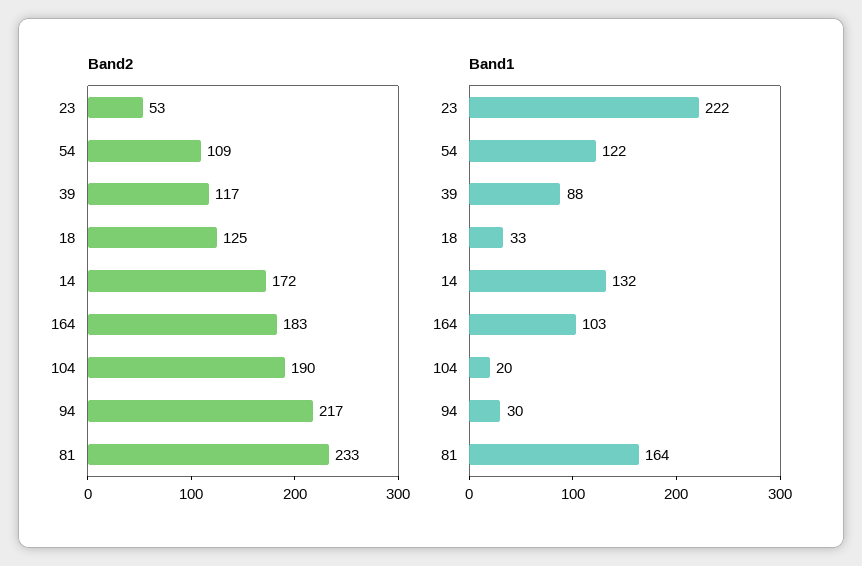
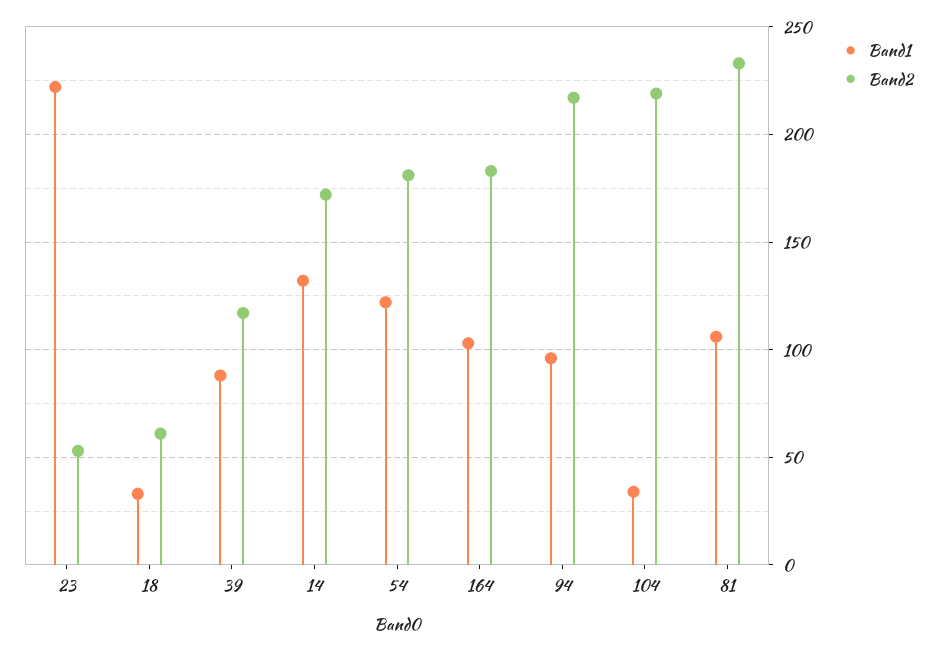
  {
    "Band2": {
      "23": 53,
-     "54": 109,
+     "54": 180,
      "39": 117,
-     "18": 125,
+     "18": 60,
      "14": 172,
      "164": 183,
-     "104": 190,
+     "104": 220,
      "94": 217,
      "81": 233
    },
    "Band1": {
      "23": 222,
      "54": 122,
      "39": 88,
      "18": 33,
      "14": 132,
      "164": 103,
-     "104": 20,
+     "104": 35,
-     "94": 30,
+     "94": 95,
-     "81": 164
+     "81": 105
    }
  }

